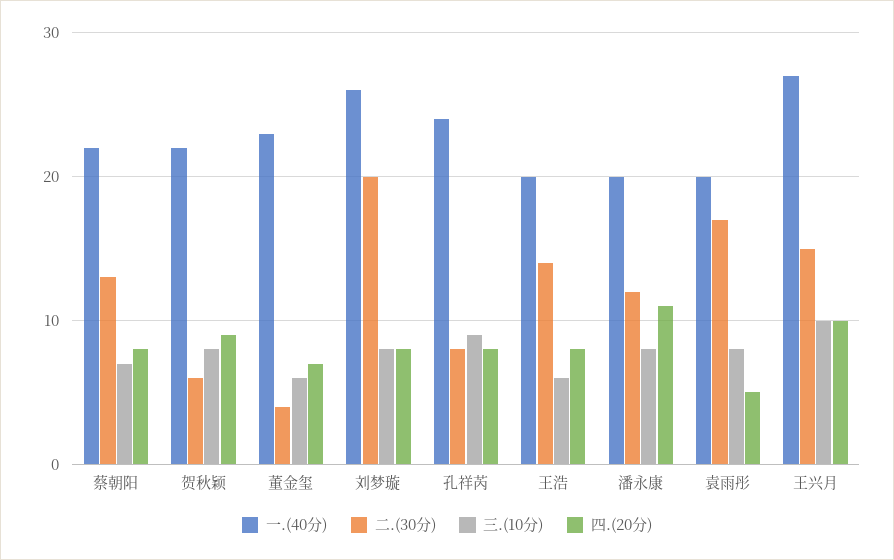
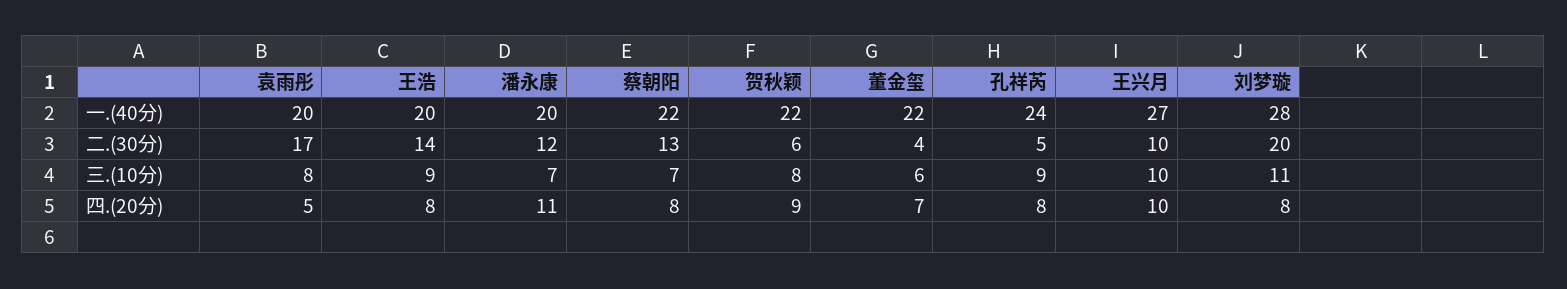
  {
    "一.(40分)": {
      "蔡朝阳": 22,
      "贺秋颖": 22,
-     "董金玺": 23,
+     "董金玺": 22,
-     "刘梦璇": 26,
+     "刘梦璇": 28,
      "孔祥芮": 24,
      "王浩": 20,
      "潘永康": 20,
      "袁雨彤": 20,
      "王兴月": 27
    },
    "二.(30分)": {
      "蔡朝阳": 13,
      "贺秋颖": 6,
      "董金玺": 4,
      "刘梦璇": 20,
-     "孔祥芮": 8,
+     "孔祥芮": 5,
      "王浩": 14,
      "潘永康": 12,
      "袁雨彤": 17,
-     "王兴月": 15
+     "王兴月": 10
    },
    "三.(10分)": {
      "蔡朝阳": 7,
      "贺秋颖": 8,
      "董金玺": 6,
-     "刘梦璇": 8,
+     "刘梦璇": 11,
      "孔祥芮": 9,
-     "王浩": 6,
+     "王浩": 9,
-     "潘永康": 8,
+     "潘永康": 7,
      "袁雨彤": 8,
      "王兴月": 10
    },
    "四.(20分)": {
      "蔡朝阳": 8,
      "贺秋颖": 9,
      "董金玺": 7,
      "刘梦璇": 8,
      "孔祥芮": 8,
      "王浩": 8,
      "潘永康": 11,
      "袁雨彤": 5,
      "王兴月": 10
    }
  }

